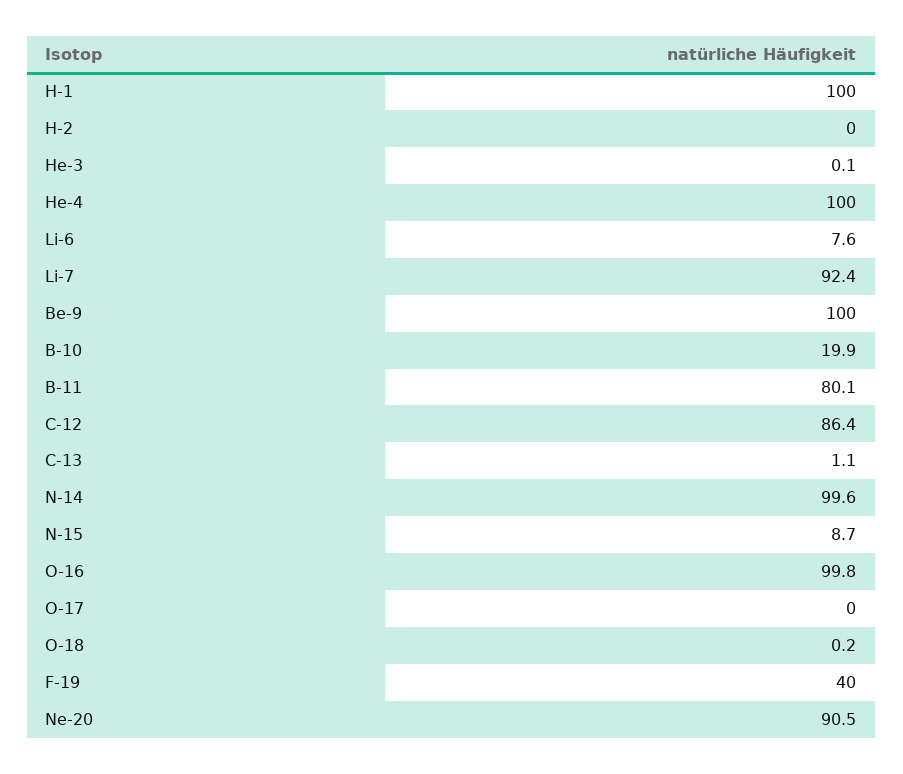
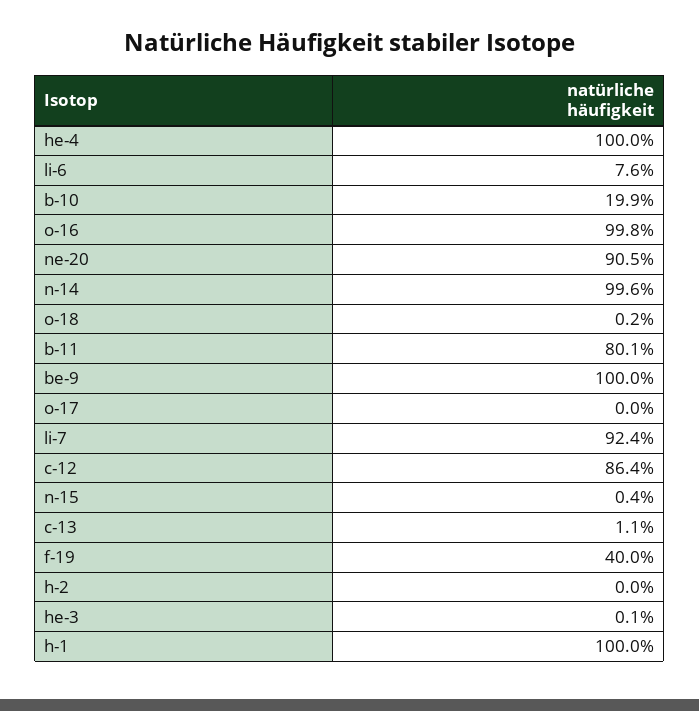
  {
    "H-1": 100,
    "H-2": 0,
    "He-3": 0.1,
    "He-4": 100,
    "Li-6": 7.6,
    "Li-7": 92.4,
    "Be-9": 100,
    "B-10": 19.9,
    "B-11": 80.1,
    "C-12": 86.4,
    "C-13": 1.1,
    "N-14": 99.6,
-   "N-15": 8.7,
+   "N-15": 0.4,
    "O-16": 99.8,
    "O-17": 0,
    "O-18": 0.2,
    "F-19": 40,
    "Ne-20": 90.5
  }

